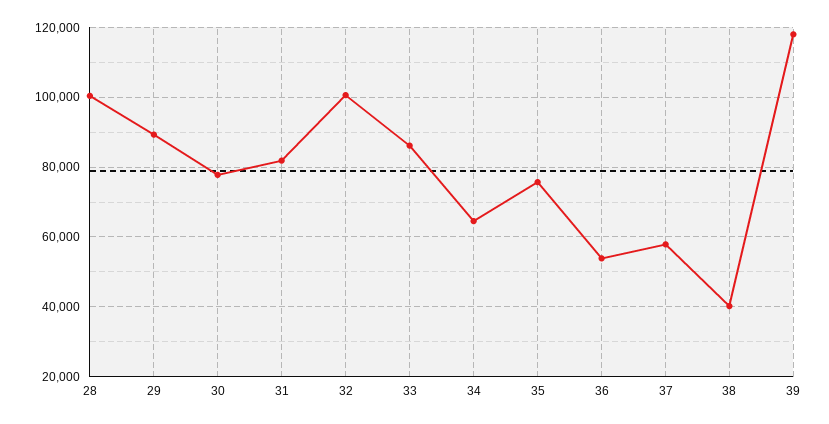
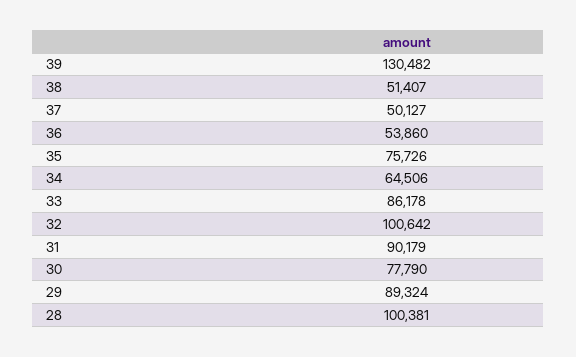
  {
    "28": 100381,
    "29": 89324,
    "30": 77790,
-   "31": 82000,
+   "31": 90179,
    "32": 100642,
    "33": 86178,
    "34": 64506,
    "35": 75726,
    "36": 53860,
-   "37": 58000,
+   "37": 50127,
-   "38": 40000,
+   "38": 51407,
-   "39": 118000
+   "39": 130482
  }

